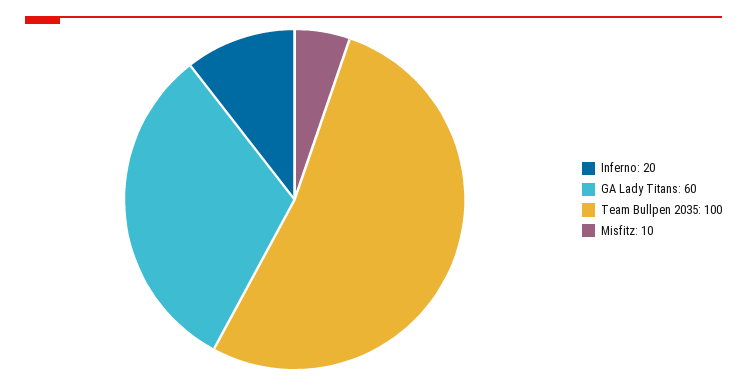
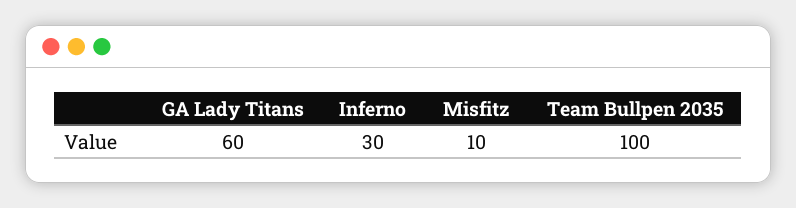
  {
-   "Inferno": 20,
+   "Inferno": 30,
    "GA Lady Titans": 60,
    "Team Bullpen 2035": 100,
    "Misfitz": 10
  }

